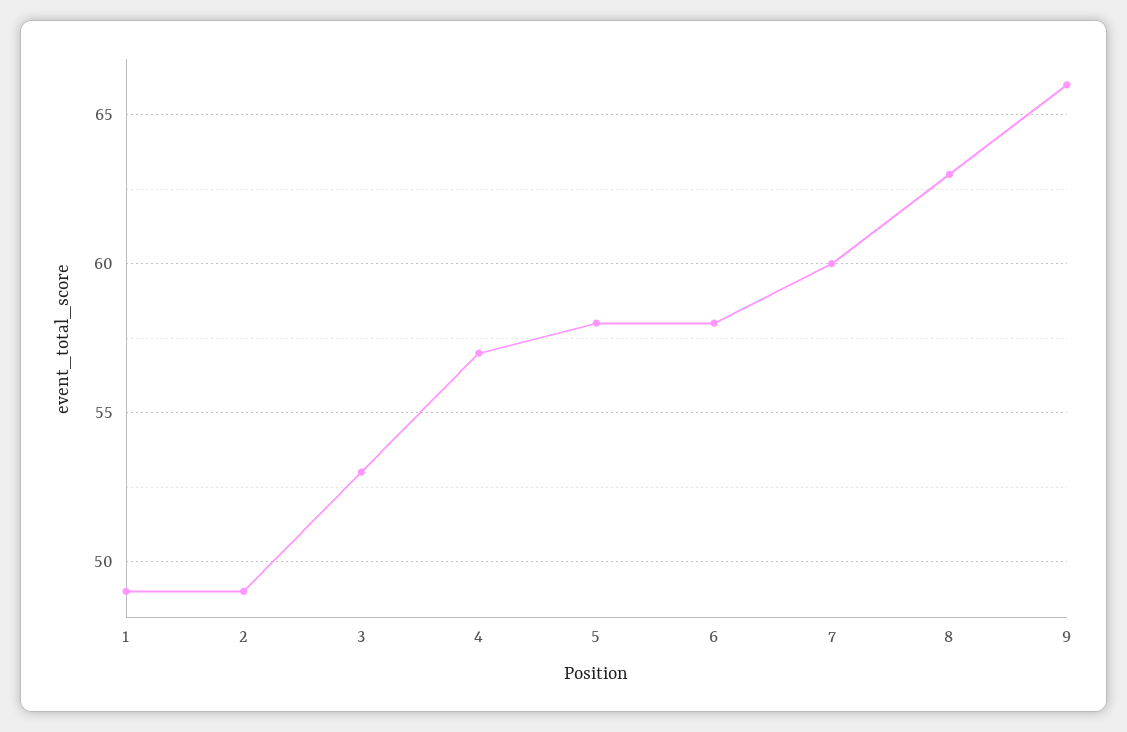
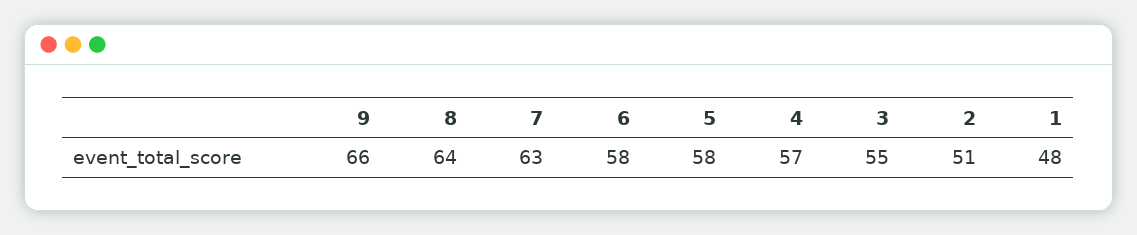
  {
-   "1": 49,
+   "1": 48,
-   "2": 49,
+   "2": 51,
-   "3": 53,
+   "3": 55,
    "4": 57,
    "5": 58,
    "6": 58,
-   "7": 60,
+   "7": 63,
-   "8": 63,
+   "8": 64,
    "9": 66
  }

